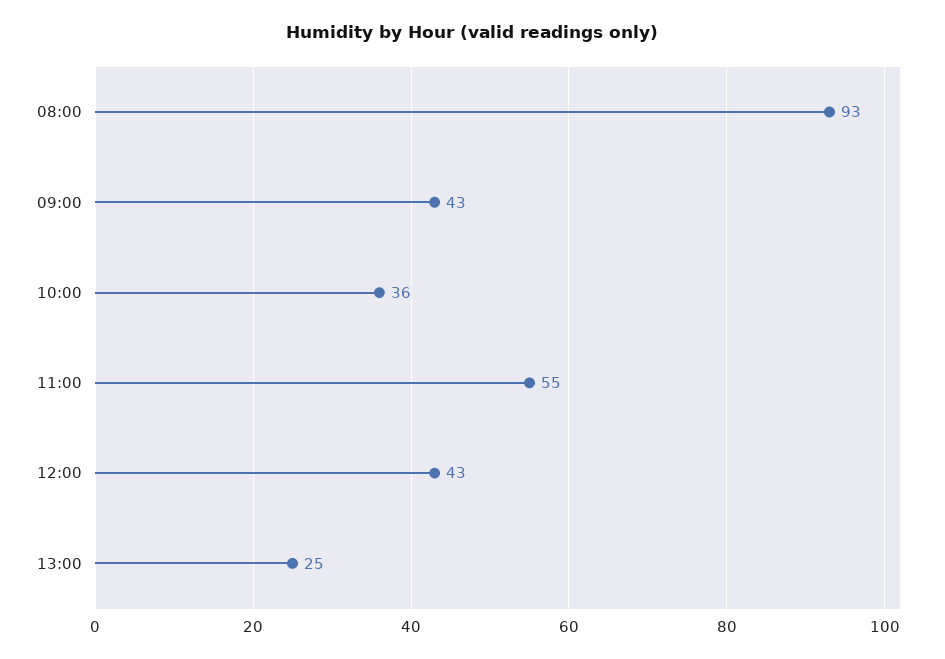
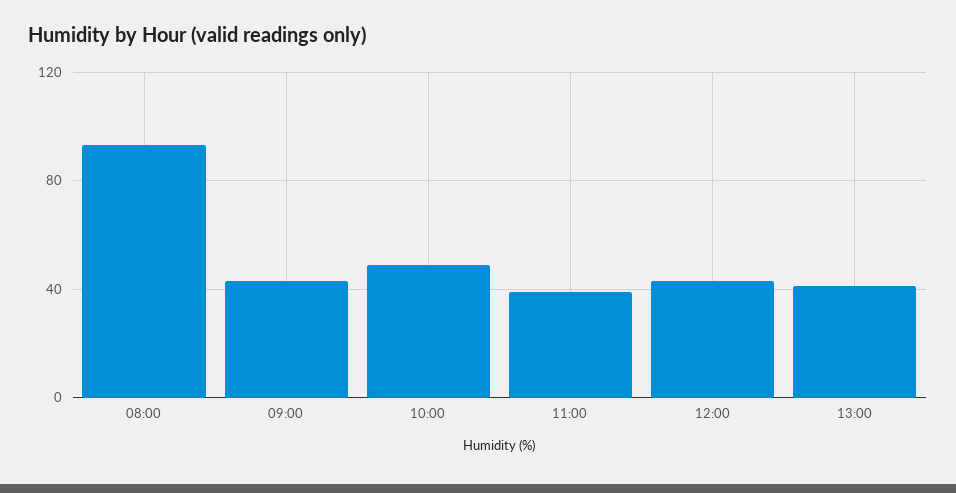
  {
    "08:00": 93,
    "09:00": 43,
-   "10:00": 36,
+   "10:00": 50,
-   "11:00": 55,
+   "11:00": 40,
    "12:00": 43,
-   "13:00": 25
+   "13:00": 40
  }

